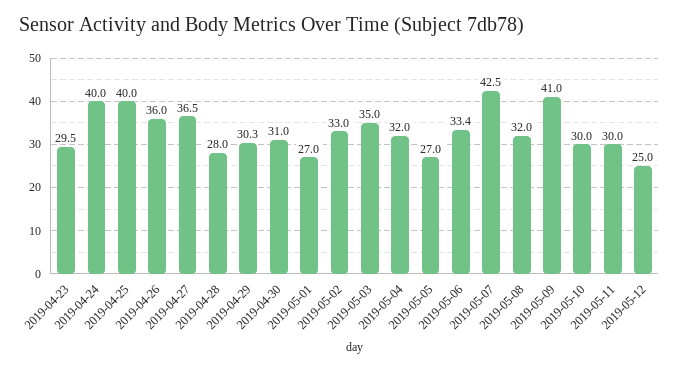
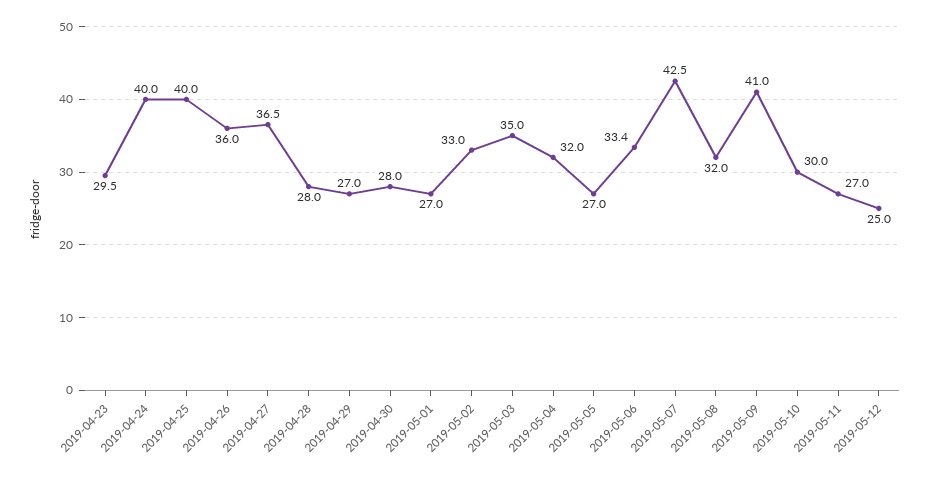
  {
    "2019-04-23": 29.5,
    "2019-04-24": 40,
    "2019-04-25": 40,
    "2019-04-26": 36,
    "2019-04-27": 36.5,
    "2019-04-28": 28,
-   "2019-04-29": 30.3,
+   "2019-04-29": 27,
-   "2019-04-30": 31,
+   "2019-04-30": 28,
    "2019-05-01": 27,
    "2019-05-02": 33,
    "2019-05-03": 35,
    "2019-05-04": 32,
    "2019-05-05": 27,
    "2019-05-06": 33.4,
    "2019-05-07": 42.5,
    "2019-05-08": 32,
    "2019-05-09": 41,
    "2019-05-10": 30,
-   "2019-05-11": 30,
+   "2019-05-11": 27,
    "2019-05-12": 25
  }

